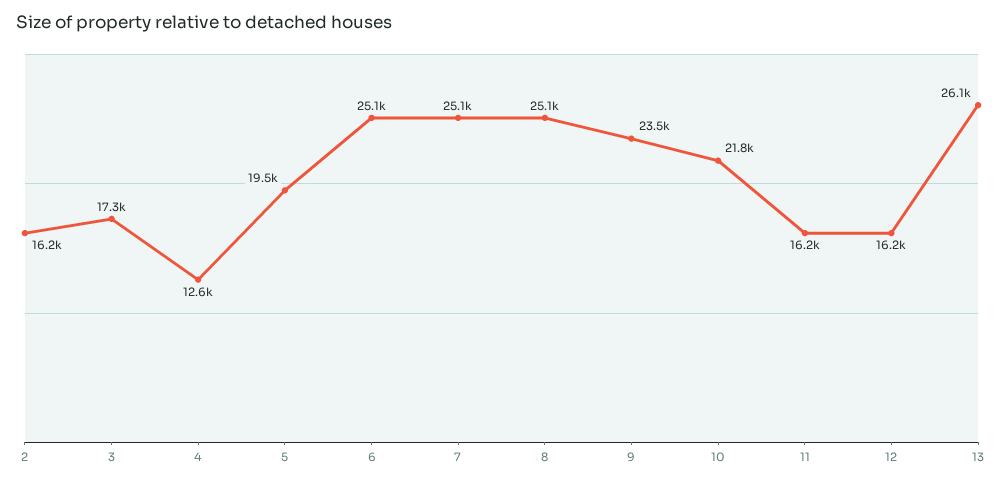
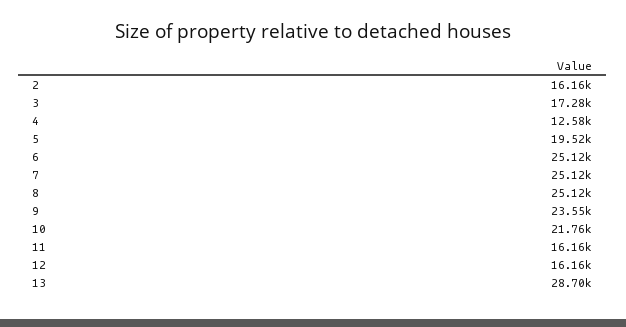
  {
    "2": 16160,
    "3": 17280,
    "4": 12580,
    "5": 19520,
    "6": 25120,
    "7": 25120,
    "8": 25120,
    "9": 23550,
    "10": 21760,
    "11": 16160,
    "12": 16160,
-   "13": 26100
+   "13": 28700
  }

